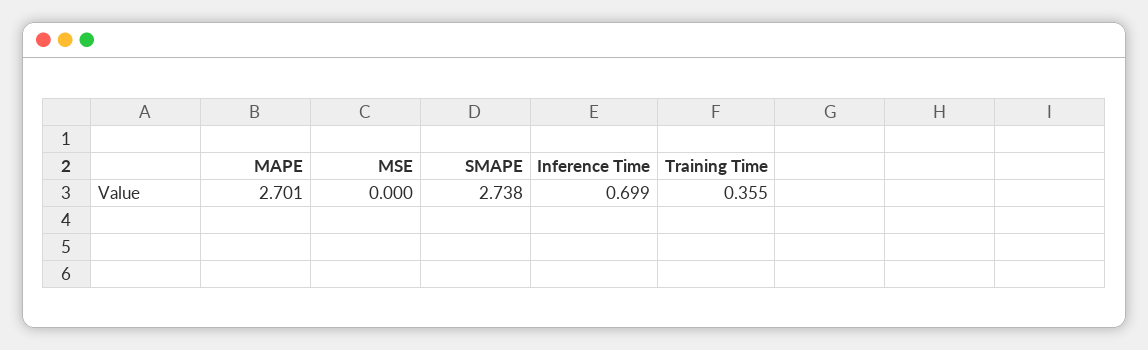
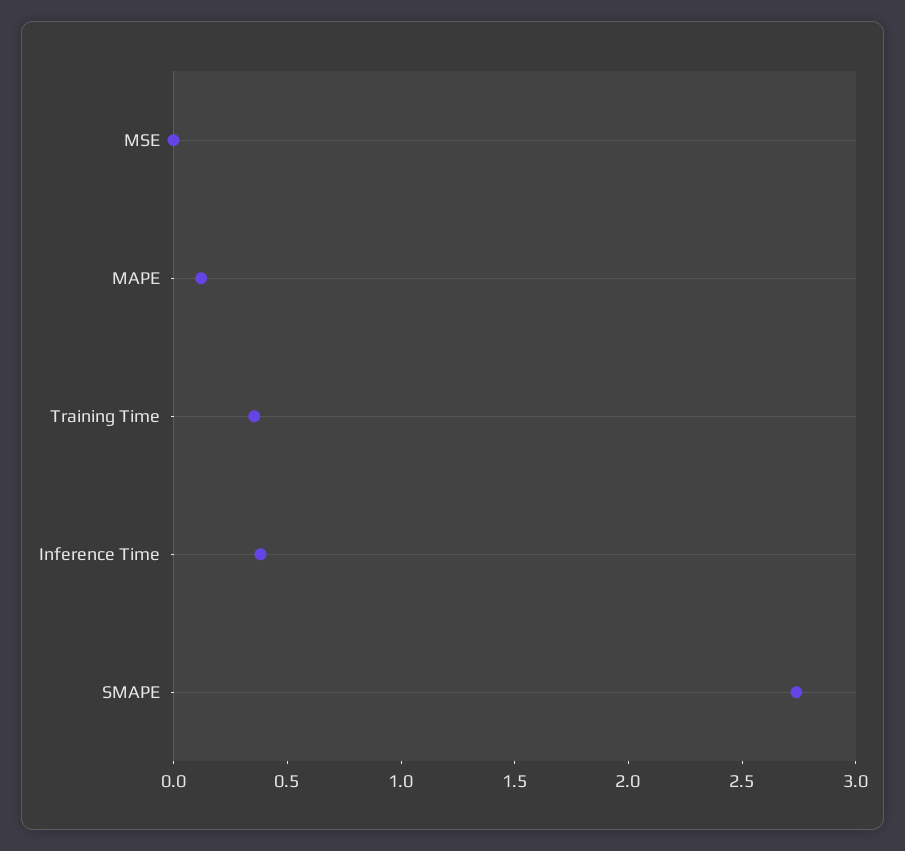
  {
-   "MAPE": 2.701,
+   "MAPE": 0.1,
    "MSE": 0,
    "SMAPE": 2.738,
-   "Inference Time": 0.699,
+   "Inference Time": 0.4,
    "Training Time": 0.355
  }

